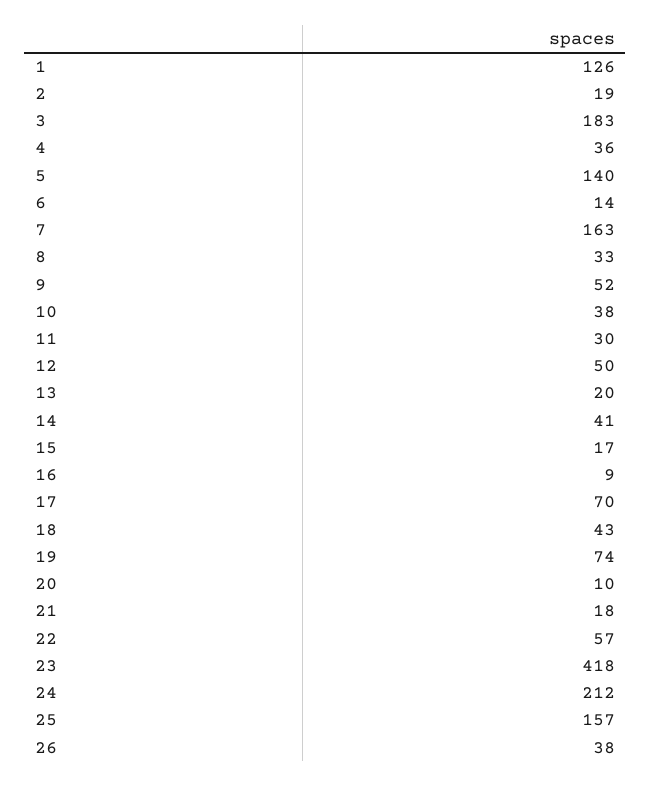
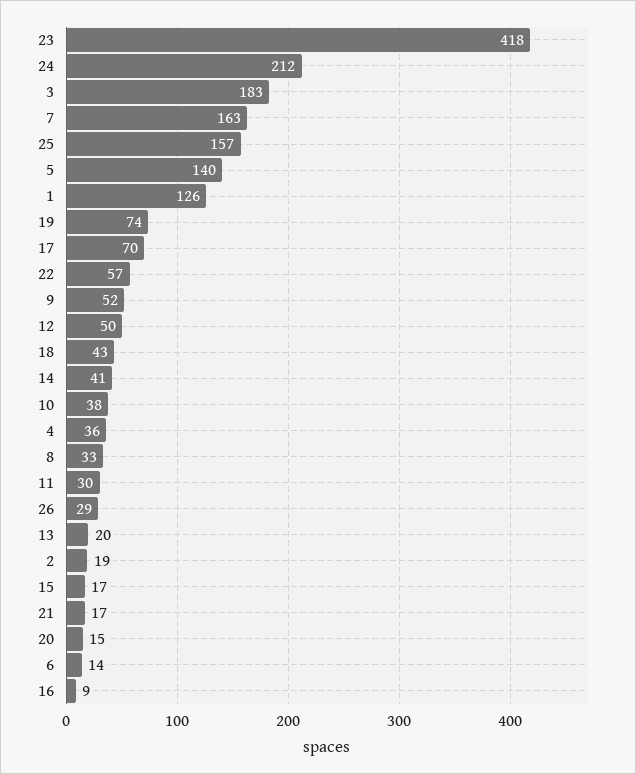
  {
    "1": 126,
    "2": 19,
    "3": 183,
    "4": 36,
    "5": 140,
    "6": 14,
    "7": 163,
    "8": 33,
    "9": 52,
    "10": 38,
    "11": 30,
    "12": 50,
    "13": 20,
    "14": 41,
    "15": 17,
    "16": 9,
    "17": 70,
    "18": 43,
    "19": 74,
-   "20": 10,
+   "20": 15,
-   "21": 18,
+   "21": 17,
    "22": 57,
    "23": 418,
    "24": 212,
    "25": 157,
-   "26": 38
+   "26": 29
  }

